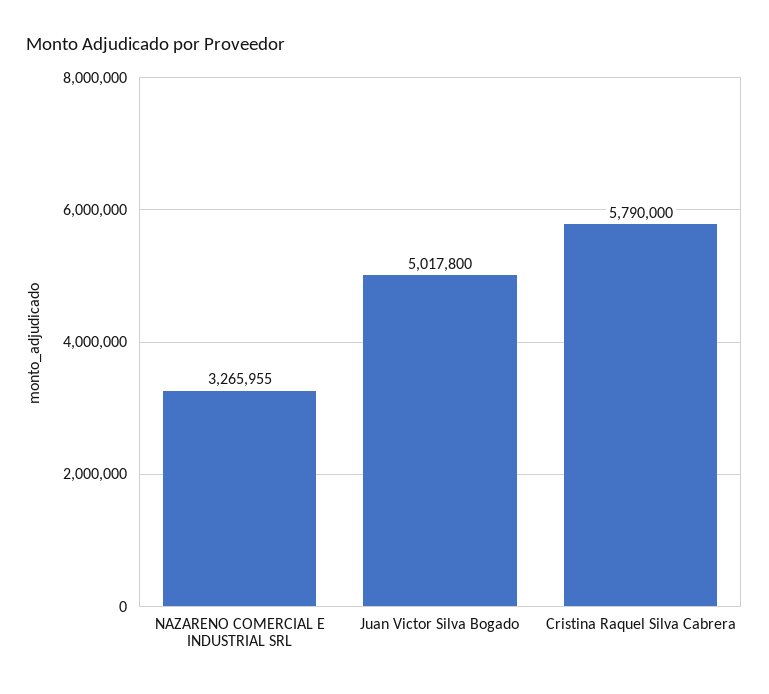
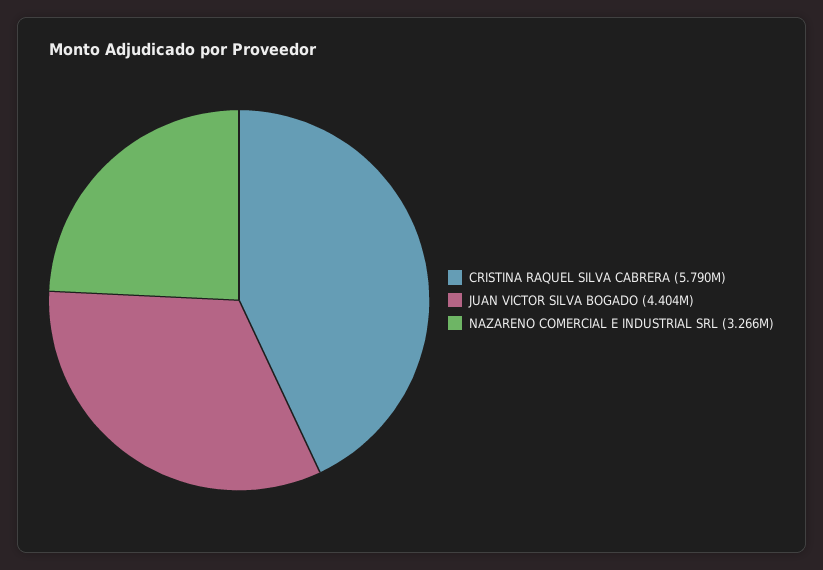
  {
    "NAZARENO COMERCIAL E INDUSTRIAL SRL": 3265955,
-   "Juan Victor Silva Bogado": 5017800,
+   "Juan Victor Silva Bogado": 4404000,
    "Cristina Raquel Silva Cabrera": 5790000
  }

